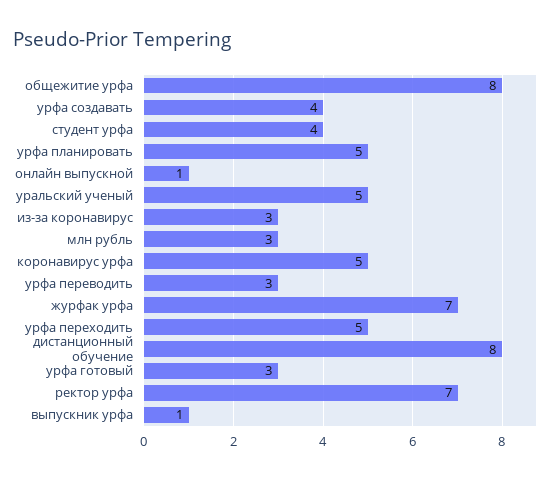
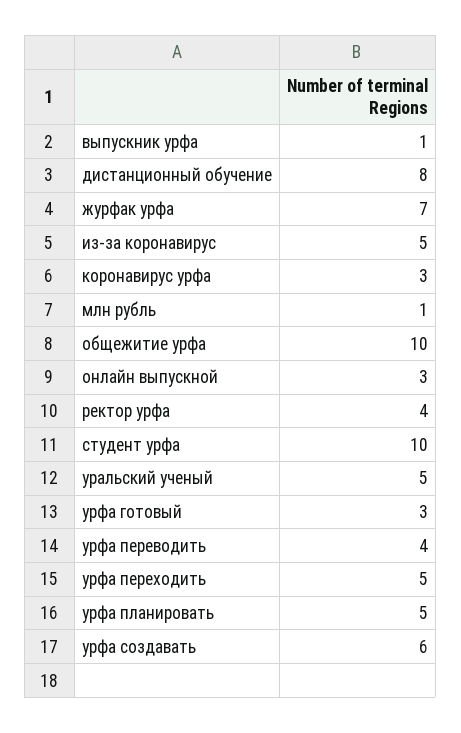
  {
-   "общежитие урфа": 8,
+   "общежитие урфа": 10,
-   "урфа создавать": 4,
+   "урфа создавать": 6,
-   "студент урфа": 4,
+   "студент урфа": 10,
    "урфа планировать": 5,
-   "онлайн выпускной": 1,
+   "онлайн выпускной": 3,
    "уральский ученый": 5,
-   "из-за коронавирус": 3,
+   "из-за коронавирус": 5,
-   "млн рубль": 3,
+   "млн рубль": 1,
-   "коронавирус урфа": 5,
+   "коронавирус урфа": 3,
-   "урфа переводить": 3,
+   "урфа переводить": 4,
    "журфак урфа": 7,
    "урфа переходить": 5,
    "дистанционный обучение": 8,
    "урфа готовый": 3,
-   "ректор урфа": 7,
+   "ректор урфа": 4,
    "выпускник урфа": 1
  }

